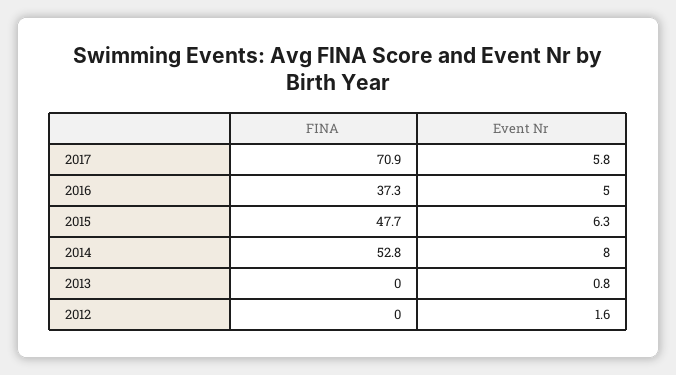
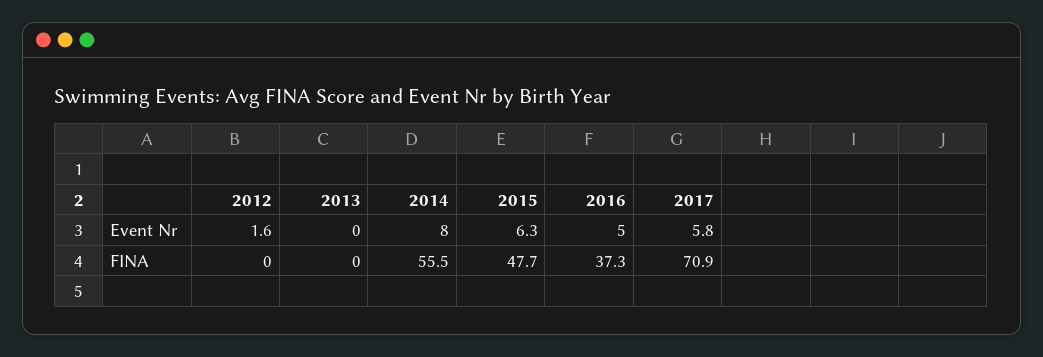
  {
    "FINA": {
      "2017": 70.9,
      "2016": 37.3,
      "2015": 47.7,
-     "2014": 52.8,
+     "2014": 55.5,
      "2013": 0,
      "2012": 0
    },
    "Event Nr": {
      "2017": 5.8,
      "2016": 5,
      "2015": 6.3,
      "2014": 8,
-     "2013": 0.8,
+     "2013": 0,
      "2012": 1.6
    }
  }

